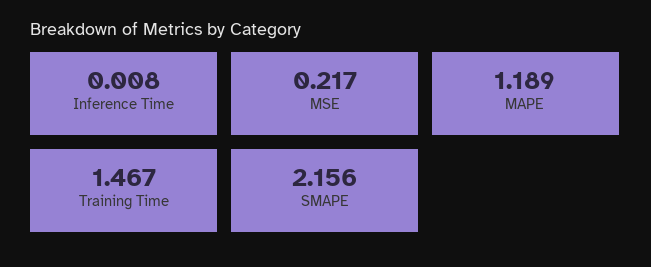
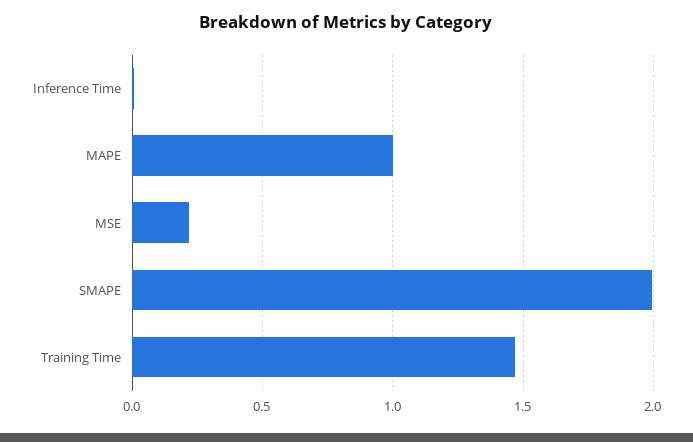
  {
    "Inference Time": 0.008,
    "MSE": 0.217,
-   "MAPE": 1.189,
+   "MAPE": 1,
    "Training Time": 1.467,
-   "SMAPE": 2.156
+   "SMAPE": 2
  }

